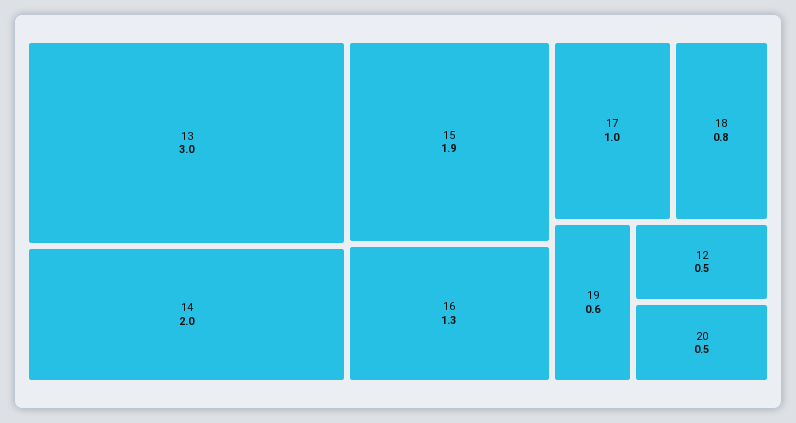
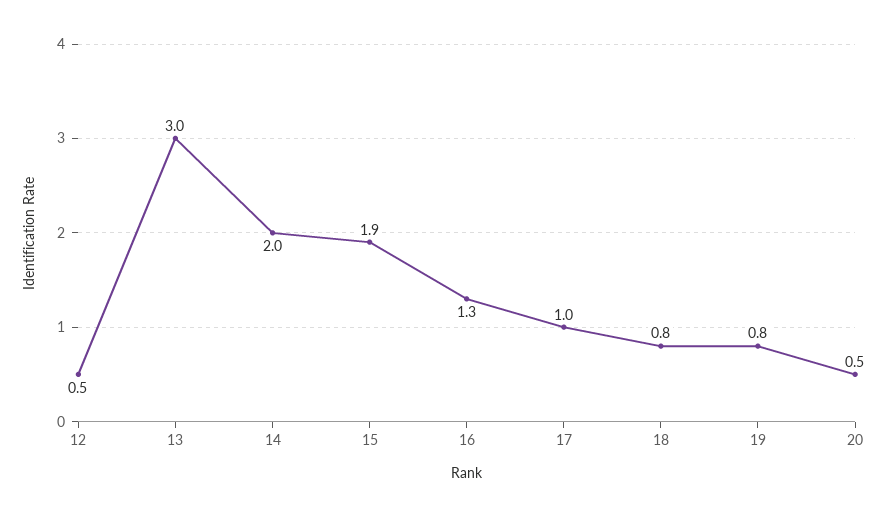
  {
    "13": 3,
    "14": 2,
    "15": 1.9,
    "16": 1.3,
    "17": 1,
    "18": 0.8,
-   "19": 0.6,
+   "19": 0.8,
    "12": 0.5,
    "20": 0.5
  }

